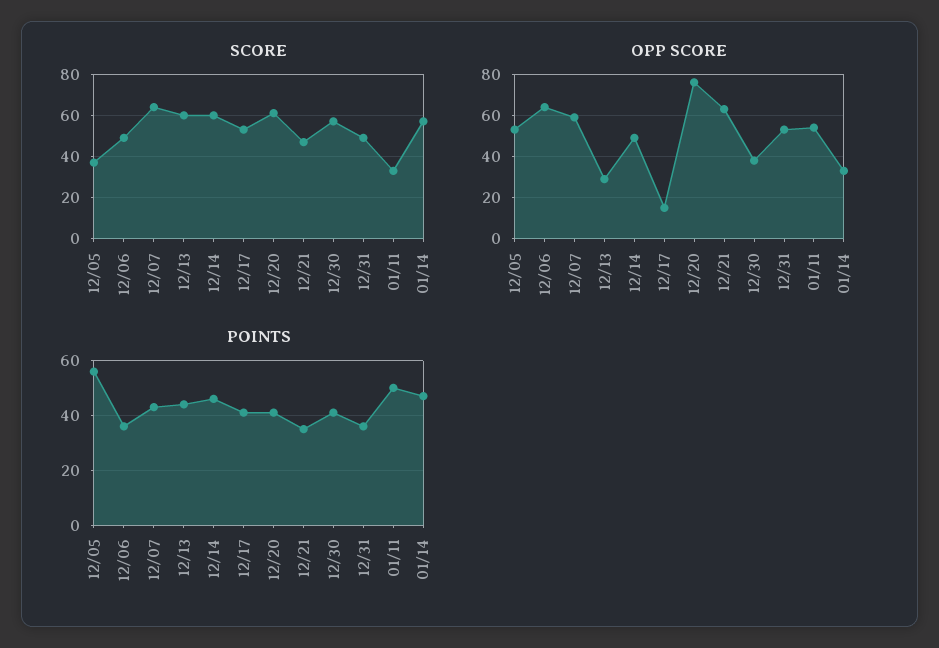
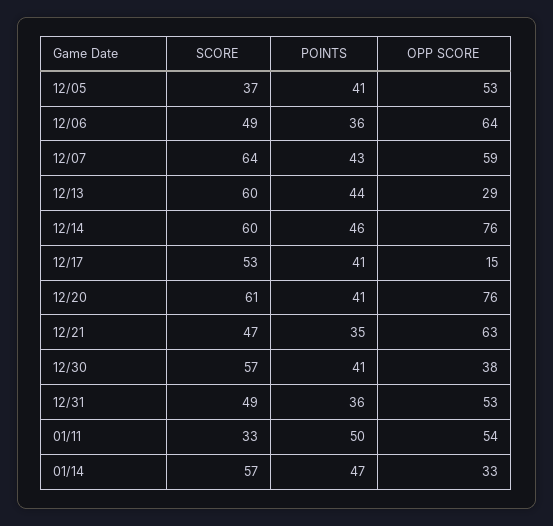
  {
    "SCORE": {
      "12/05": 37,
      "12/06": 49,
      "12/07": 64,
      "12/13": 60,
      "12/14": 60,
      "12/17": 53,
      "12/20": 61,
      "12/21": 47,
      "12/30": 57,
      "12/31": 49,
      "01/11": 33,
      "01/14": 57
    },
    "OPP SCORE": {
      "12/05": 53,
      "12/06": 64,
      "12/07": 59,
      "12/13": 29,
-     "12/14": 50,
+     "12/14": 76,
      "12/17": 15,
      "12/20": 76,
      "12/21": 63,
      "12/30": 38,
      "12/31": 53,
      "01/11": 54,
      "01/14": 33
    },
    "POINTS": {
-     "12/05": 55,
+     "12/05": 41,
      "12/06": 36,
      "12/07": 43,
      "12/13": 44,
      "12/14": 46,
      "12/17": 41,
      "12/20": 41,
      "12/21": 35,
      "12/30": 41,
      "12/31": 36,
      "01/11": 50,
      "01/14": 47
    }
  }

